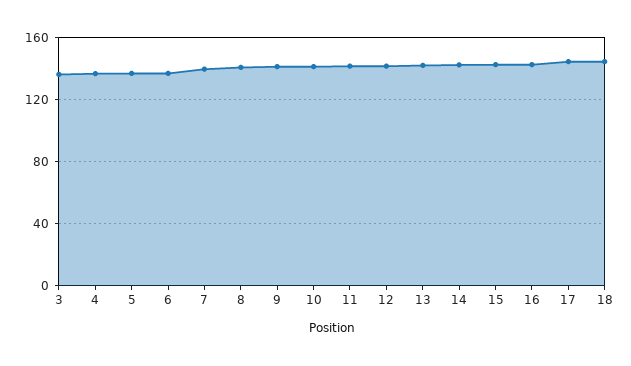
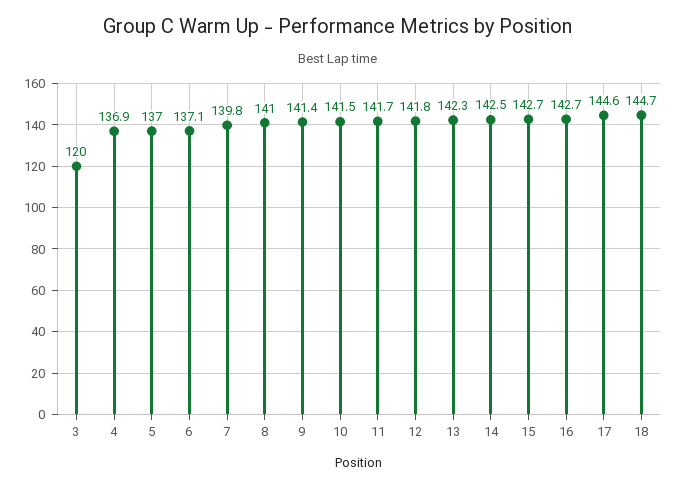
  {
-   "3": 135,
+   "3": 120,
    "4": 136.9,
    "5": 137,
    "6": 137.1,
    "7": 139.8,
    "8": 141,
    "9": 141.4,
    "10": 141.5,
    "11": 141.7,
    "12": 141.8,
    "13": 142.3,
    "14": 142.5,
    "15": 142.7,
    "16": 142.7,
    "17": 144.6,
    "18": 144.7
  }

